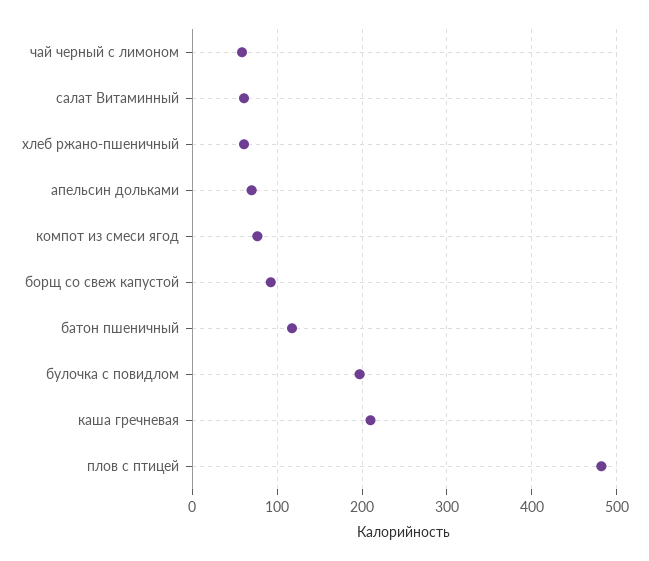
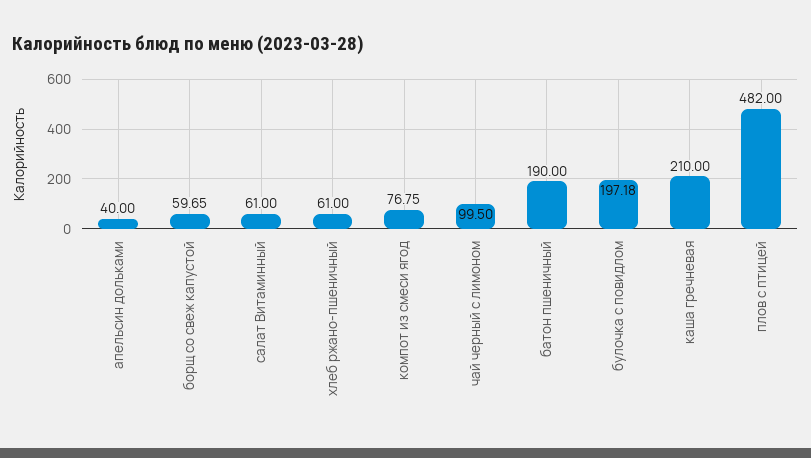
  {
-   "чай черный с лимоном": 60,
+   "чай черный с лимоном": 99.5,
    "салат Витаминный": 61,
    "хлеб ржано-пшеничный": 61,
-   "апельсин дольками": 70,
+   "апельсин дольками": 40,
    "компот из смеси ягод": 76.75,
-   "борщ со свеж капустой": 90,
+   "борщ со свеж капустой": 59.65,
-   "батон пшеничный": 120,
+   "батон пшеничный": 190,
    "булочка с повидлом": 197.18,
    "каша гречневая": 210,
    "плов с птицей": 482
  }

